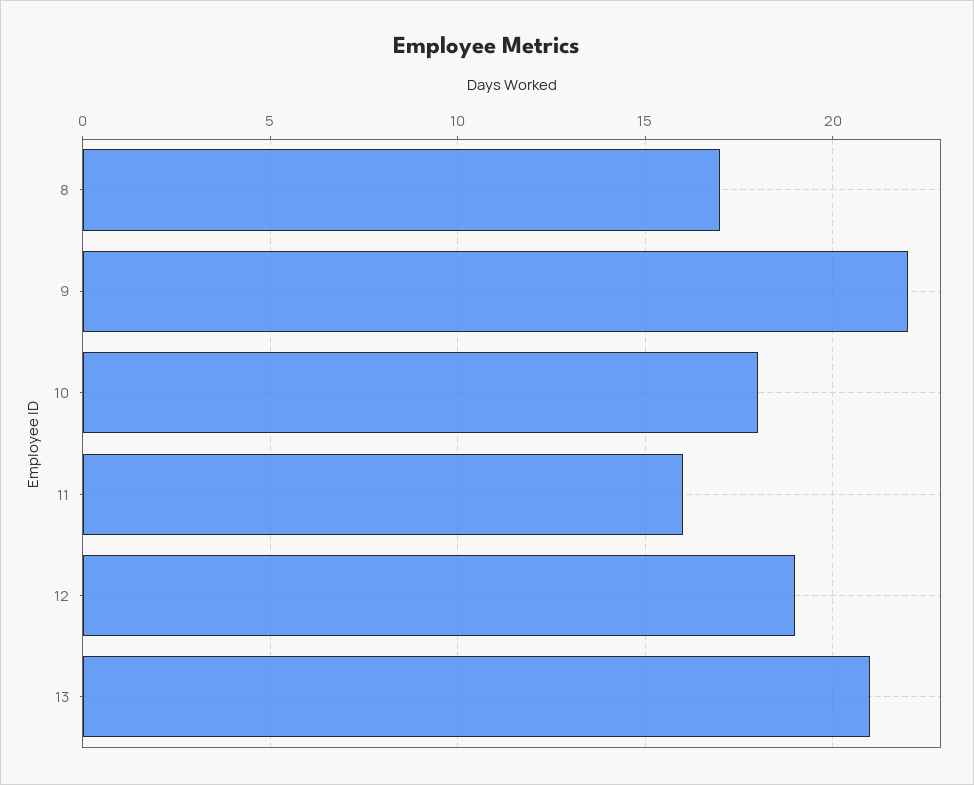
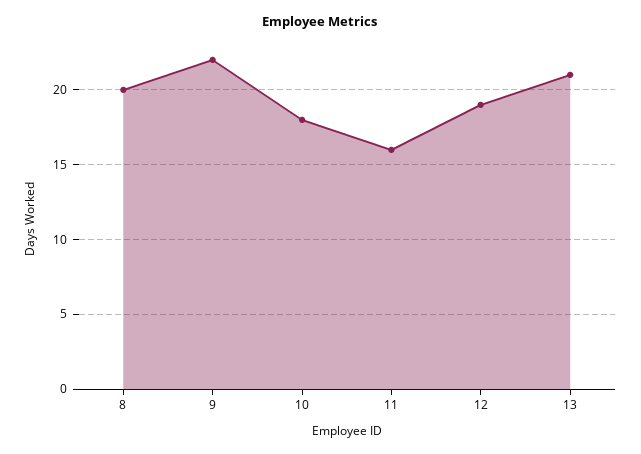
  {
-   "8": 17,
+   "8": 20,
    "9": 22,
    "10": 18,
    "11": 16,
    "12": 19,
    "13": 21
  }

